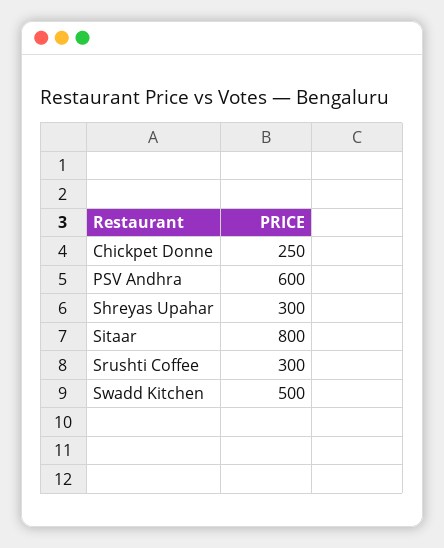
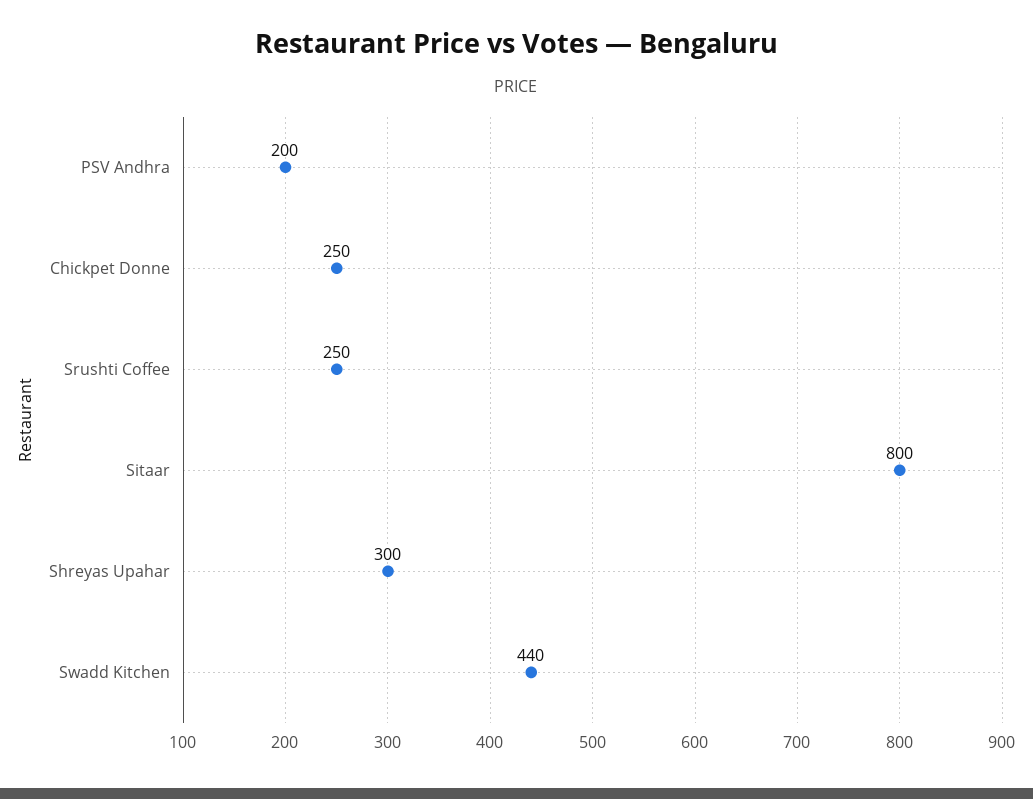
  {
    "Chickpet Donne": 250,
-   "PSV Andhra": 600,
+   "PSV Andhra": 200,
    "Shreyas Upahar": 300,
    "Sitaar": 800,
-   "Srushti Coffee": 300,
+   "Srushti Coffee": 250,
-   "Swadd Kitchen": 500
+   "Swadd Kitchen": 440
  }

